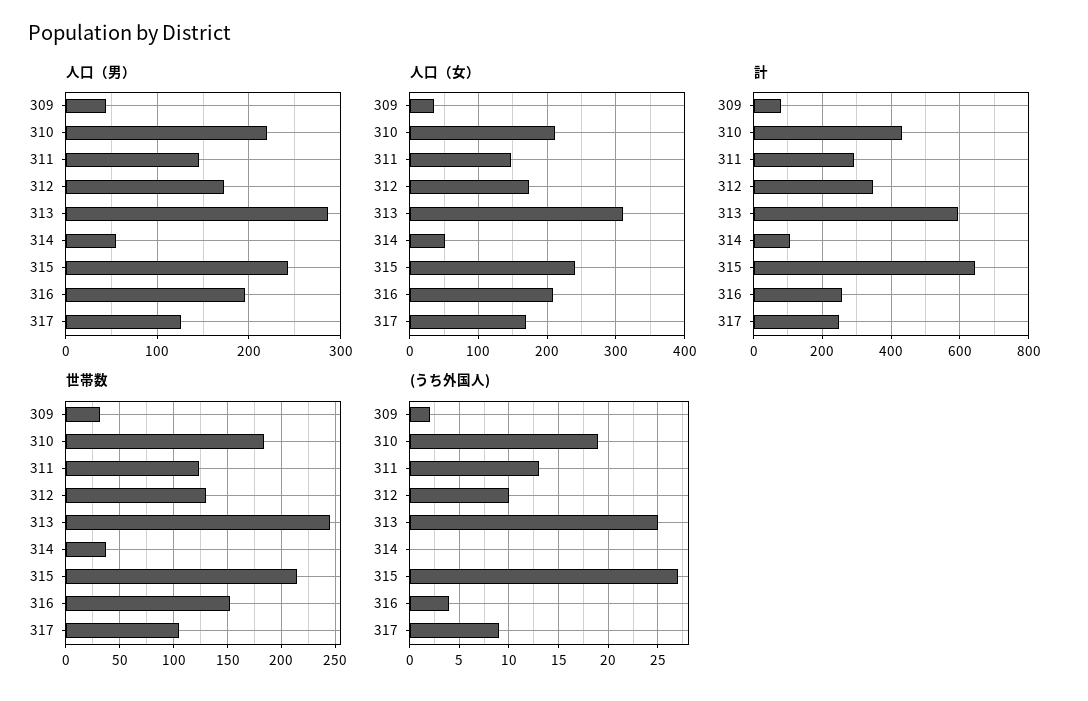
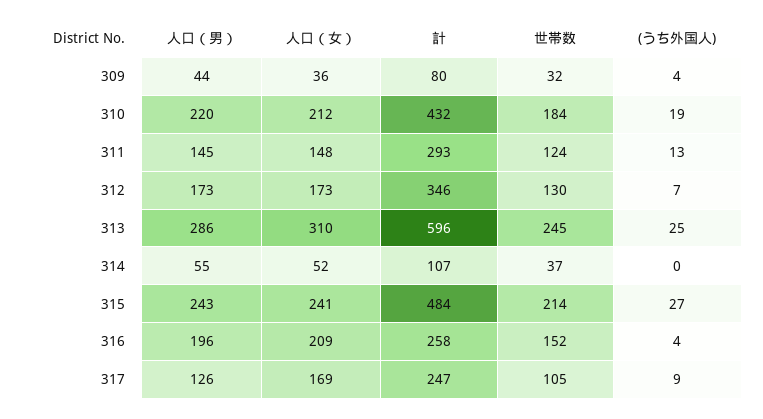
  {
    "人口（男）": {
      "309": 44,
      "310": 220,
      "311": 145,
      "312": 173,
      "313": 286,
      "314": 55,
      "315": 243,
      "316": 196,
      "317": 126
    },
    "人口（女）": {
      "309": 36,
      "310": 212,
      "311": 148,
      "312": 173,
      "313": 310,
      "314": 52,
      "315": 241,
      "316": 209,
      "317": 169
    },
    "計": {
      "309": 80,
      "310": 432,
      "311": 293,
      "312": 346,
      "313": 596,
      "314": 107,
-     "315": 640,
+     "315": 484,
      "316": 258,
      "317": 247
    },
    "世帯数": {
      "309": 32,
      "310": 184,
      "311": 124,
      "312": 130,
      "313": 245,
      "314": 37,
      "315": 214,
      "316": 152,
      "317": 105
    },
    "(うち外国人)": {
-     "309": 2,
+     "309": 4,
      "310": 19,
      "311": 13,
-     "312": 10,
+     "312": 7,
      "313": 25,
      "314": 0,
      "315": 27,
      "316": 4,
      "317": 9
    }
  }

